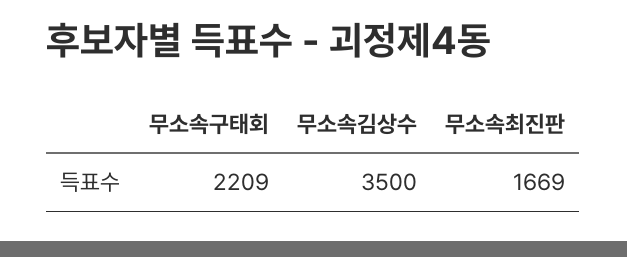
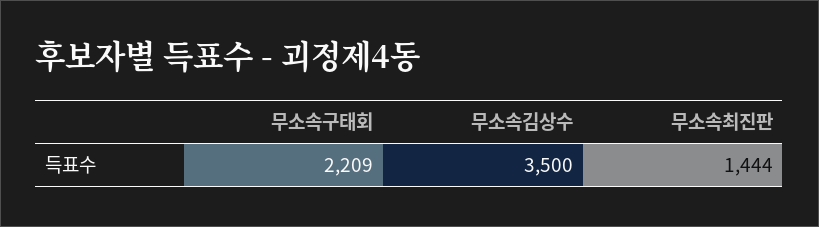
  {
    "무소속구태회": 2209,
    "무소속김상수": 3500,
-   "무소속최진판": 1669
+   "무소속최진판": 1444
  }

